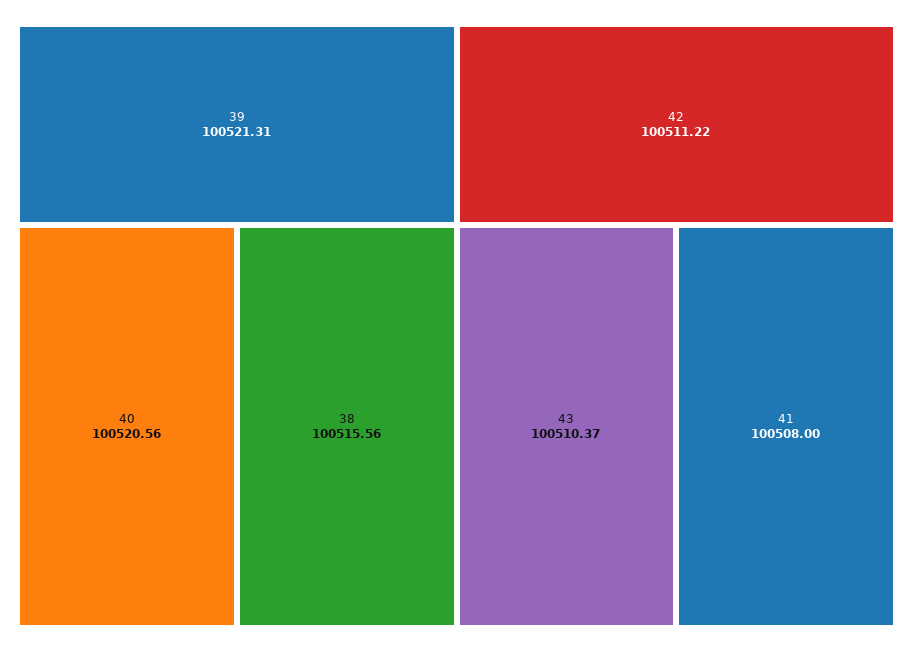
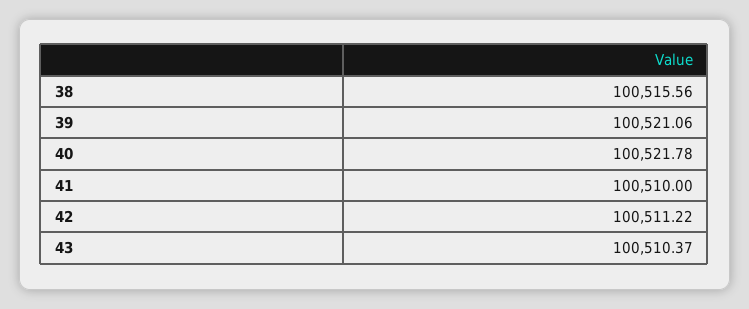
  {
-   "39": 100521.31,
+   "39": 100521.06,
-   "40": 100520.56,
+   "40": 100521.78,
    "38": 100515.56,
    "42": 100511.22,
    "43": 100510.37,
-   "41": 100508
+   "41": 100510
  }

